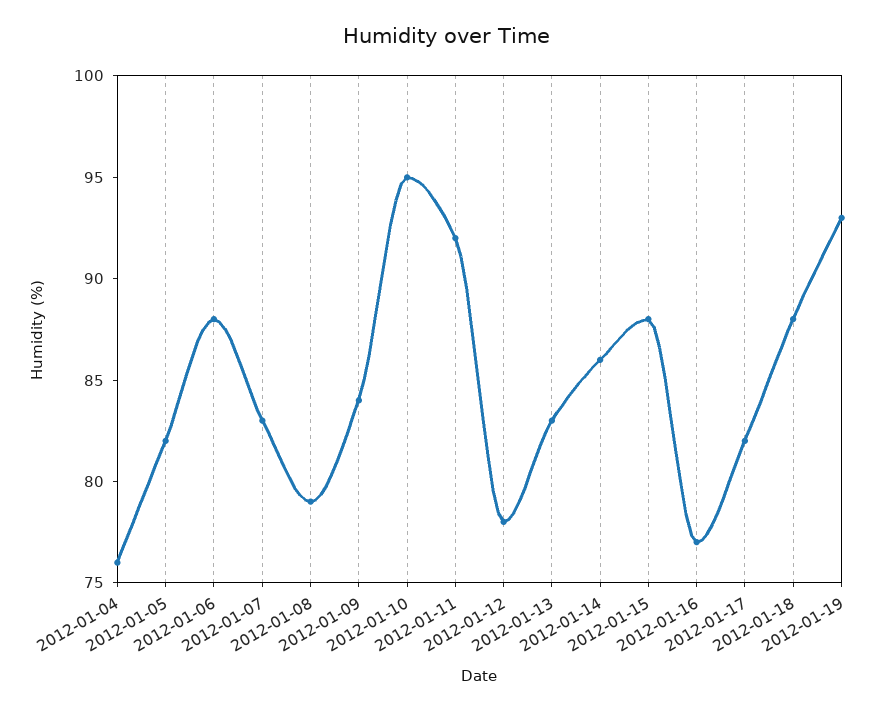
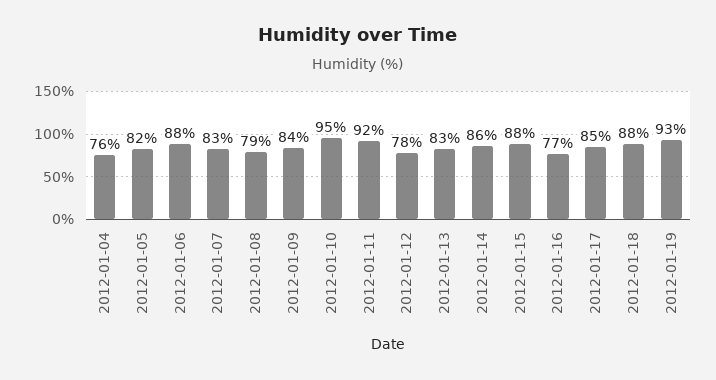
  {
    "2012-01-04": 76,
    "2012-01-05": 82,
    "2012-01-06": 88,
    "2012-01-07": 83,
    "2012-01-08": 79,
    "2012-01-09": 84,
    "2012-01-10": 95,
    "2012-01-11": 92,
    "2012-01-12": 78,
    "2012-01-13": 83,
    "2012-01-14": 86,
    "2012-01-15": 88,
    "2012-01-16": 77,
-   "2012-01-17": 82,
+   "2012-01-17": 85,
    "2012-01-18": 88,
    "2012-01-19": 93
  }

